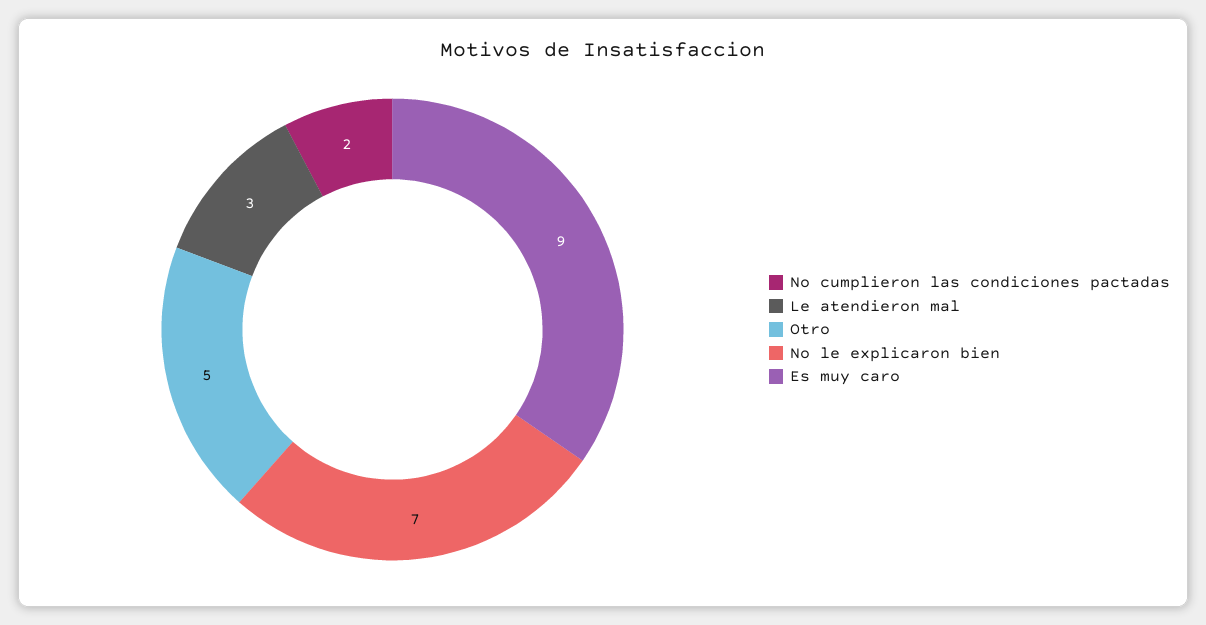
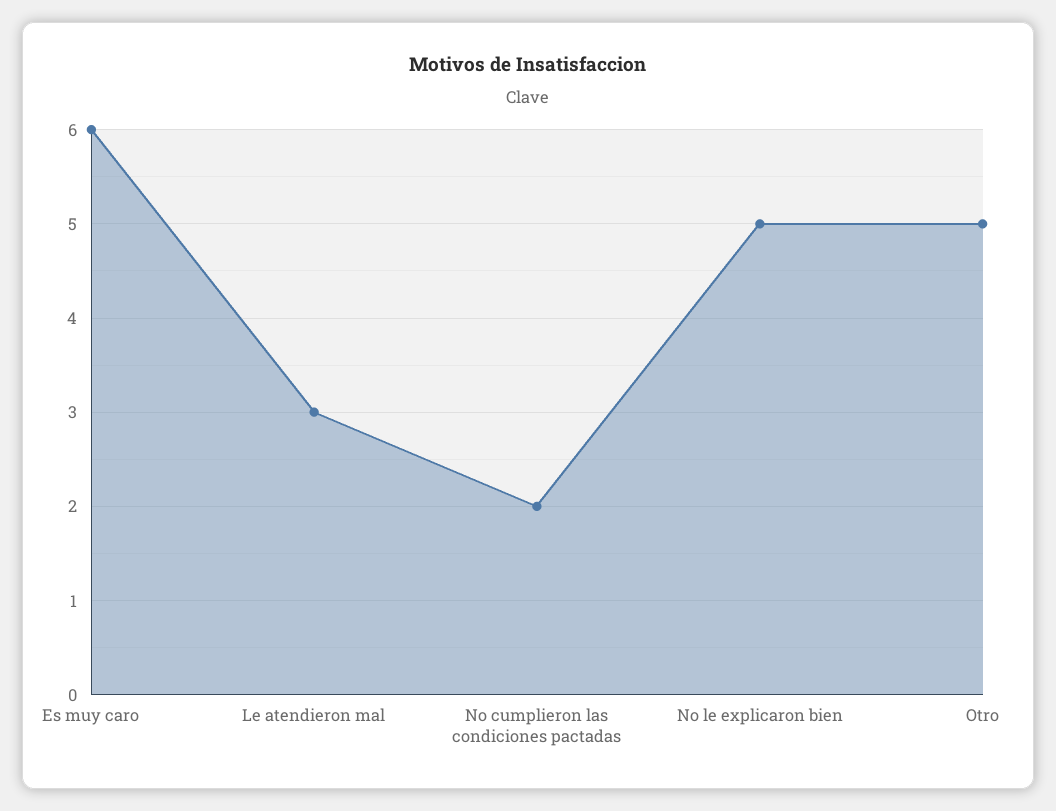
  {
    "No cumplieron las condiciones pactadas": 2,
    "Le atendieron mal": 3,
    "Otro": 5,
-   "No le explicaron bien": 7,
+   "No le explicaron bien": 5,
-   "Es muy caro": 9
+   "Es muy caro": 6
  }

